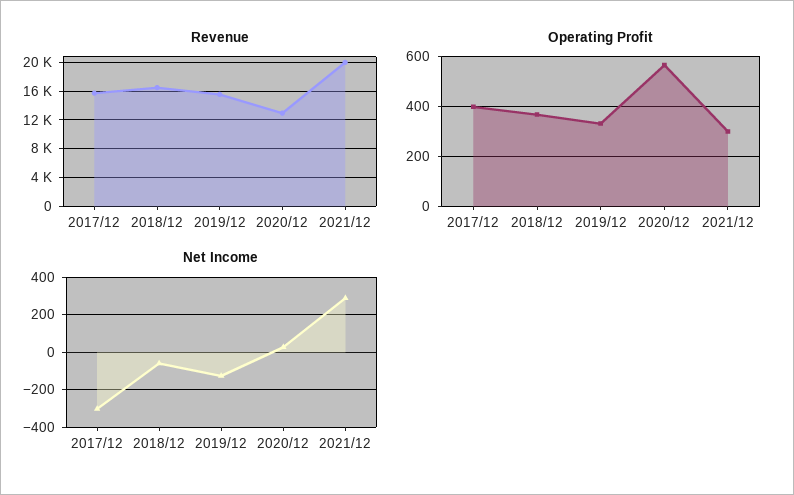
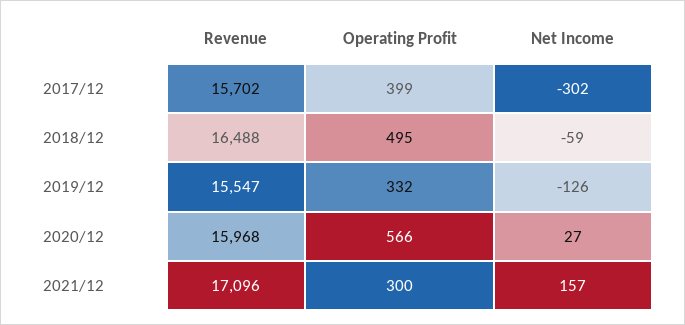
  {
    "Revenue": {
      "2017/12": 15702,
      "2018/12": 16488,
      "2019/12": 15547,
-     "2020/12": 13000,
+     "2020/12": 15968,
-     "2021/12": 20000
+     "2021/12": 17096
    },
    "Operating Profit": {
      "2017/12": 399,
-     "2018/12": 375,
+     "2018/12": 495,
      "2019/12": 332,
      "2020/12": 566,
      "2021/12": 300
    },
    "Net Income": {
      "2017/12": -302,
      "2018/12": -59,
      "2019/12": -126,
      "2020/12": 27,
-     "2021/12": 300
+     "2021/12": 157
    }
  }

